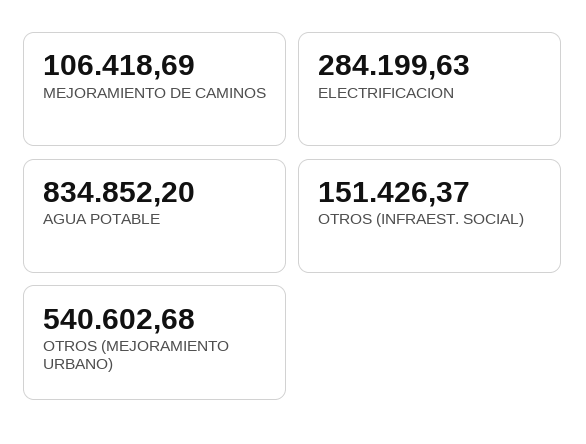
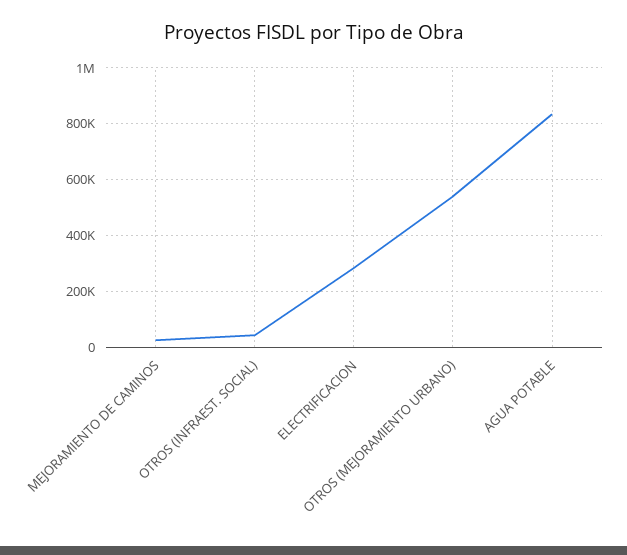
  {
-   "MEJORAMIENTO DE CAMINOS": 106418.69,
+   "MEJORAMIENTO DE CAMINOS": 25000,
    "ELECTRIFICACION": 284199.63,
    "AGUA POTABLE": 834852.2,
-   "OTROS (INFRAEST. SOCIAL)": 151426.37,
+   "OTROS (INFRAEST. SOCIAL)": 50000,
    "OTROS (MEJORAMIENTO URBANO)": 540602.68
  }

